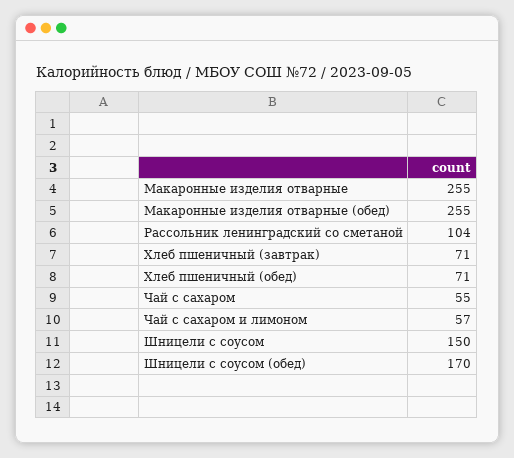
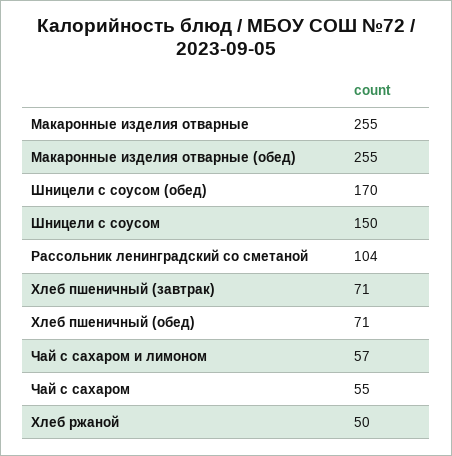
  {
    "Макаронные изделия отварные": 255,
    "Макаронные изделия отварные (обед)": 255,
    "Рассольник ленинградский со сметаной": 104,
    "Хлеб пшеничный (завтрак)": 71,
    "Хлеб пшеничный (обед)": 71,
    "Чай с сахаром": 55,
    "Чай с сахаром и лимоном": 57,
    "Шницели с соусом": 150,
-   "Шницели с соусом (обед)": 170
+   "Шницели с соусом (обед)": 170,
+   "Хлеб ржаной": 50
  }

